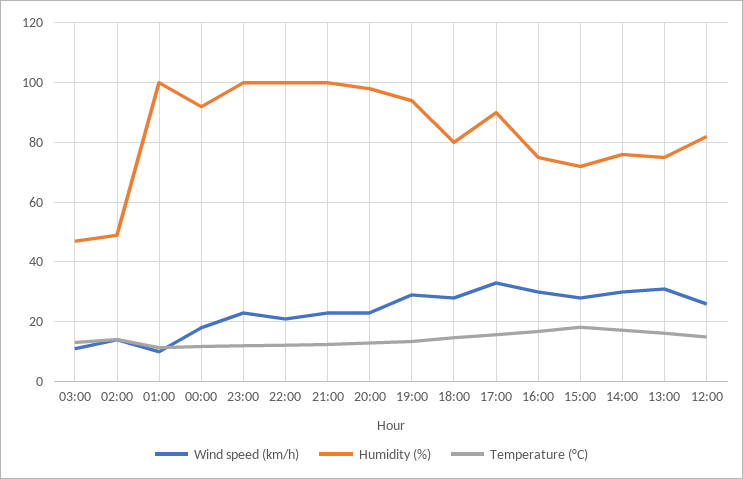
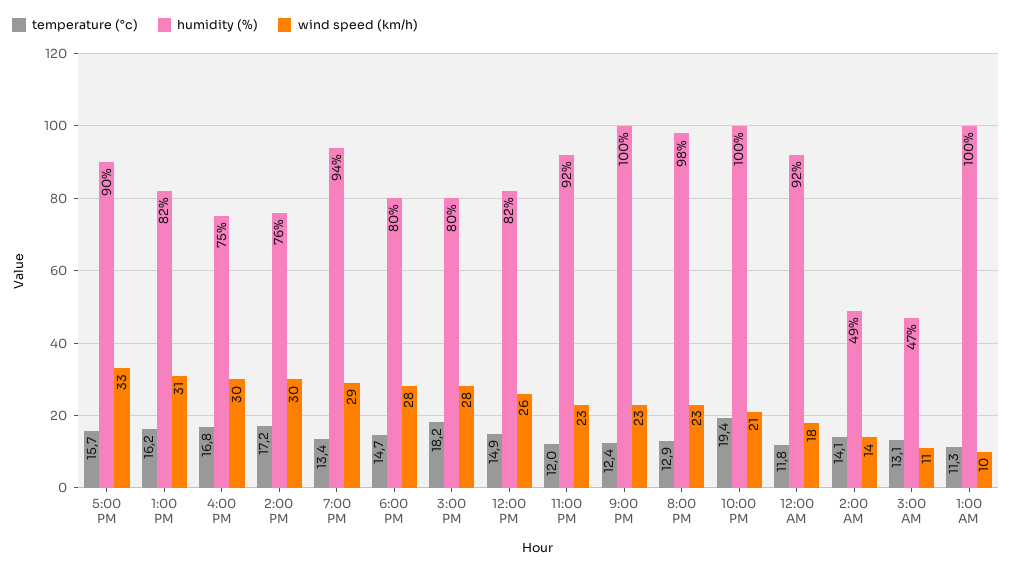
  {
    "Wind speed (km/h)": {
      "03:00": 11,
      "02:00": 14,
      "01:00": 10,
      "00:00": 18,
      "23:00": 23,
      "22:00": 21,
      "21:00": 23,
      "20:00": 23,
      "19:00": 29,
      "18:00": 28,
      "17:00": 33,
      "16:00": 30,
      "15:00": 28,
      "14:00": 30,
      "13:00": 31,
      "12:00": 26
    },
    "Humidity (%)": {
      "03:00": 47,
      "02:00": 49,
      "01:00": 100,
      "00:00": 92,
-     "23:00": 100,
+     "23:00": 92,
      "22:00": 100,
      "21:00": 100,
      "20:00": 98,
      "19:00": 94,
      "18:00": 80,
      "17:00": 90,
      "16:00": 75,
-     "15:00": 72.5,
+     "15:00": 80,
      "14:00": 76,
-     "13:00": 75,
+     "13:00": 82,
      "12:00": 82
    },
    "Temperature (°C)": {
      "03:00": 13.1,
      "02:00": 14.1,
      "01:00": 11.3,
      "00:00": 11.8,
      "23:00": 12,
-     "22:00": 12.5,
+     "22:00": 19.4,
      "21:00": 12.4,
      "20:00": 12.9,
      "19:00": 13.4,
      "18:00": 14.7,
      "17:00": 15.7,
      "16:00": 16.8,
      "15:00": 18.2,
      "14:00": 17.2,
      "13:00": 16.2,
      "12:00": 14.9
    }
  }

